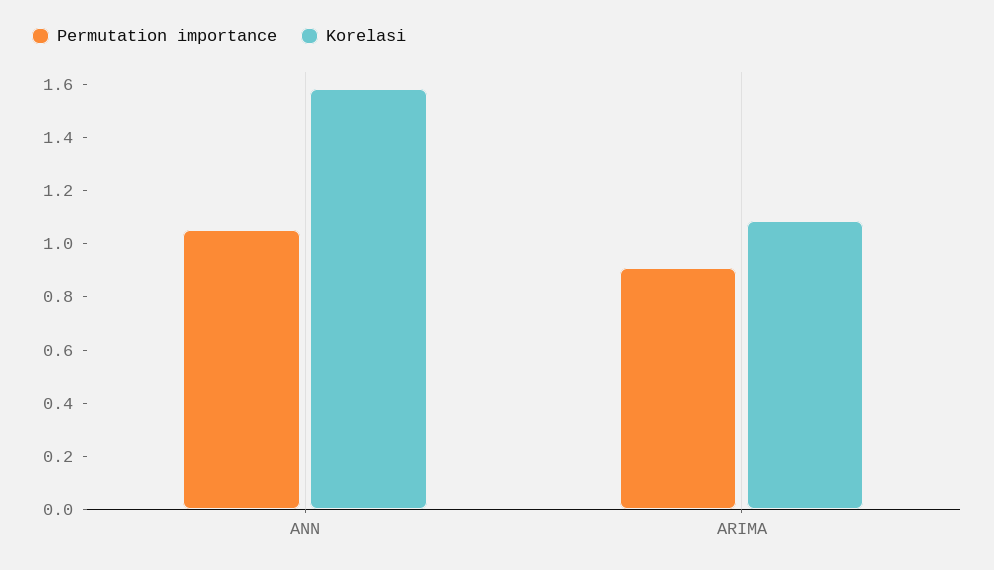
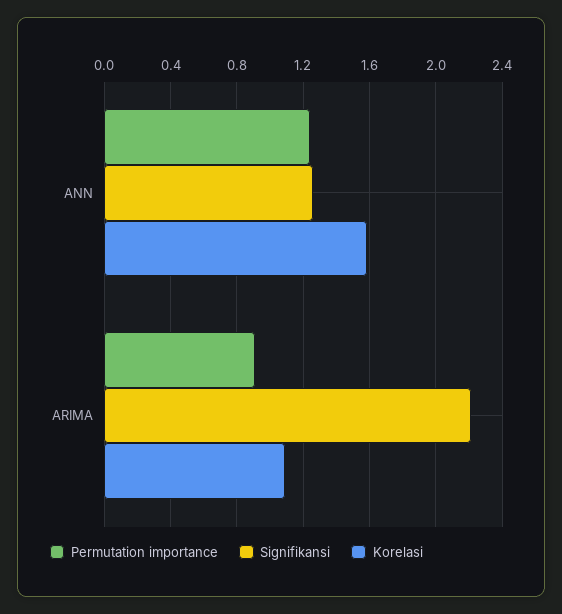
  {
    "Permutation importance": {
-     "ANN": 1.05,
+     "ANN": 1.25,
      "ARIMA": 0.9
    },
    "Korelasi": {
      "ANN": 1.6,
      "ARIMA": 1.1
-   }
+   },
+   "Signifikansi": {
+     "ANN": 1.25,
+     "ARIMA": 2.2
+   }
  }

